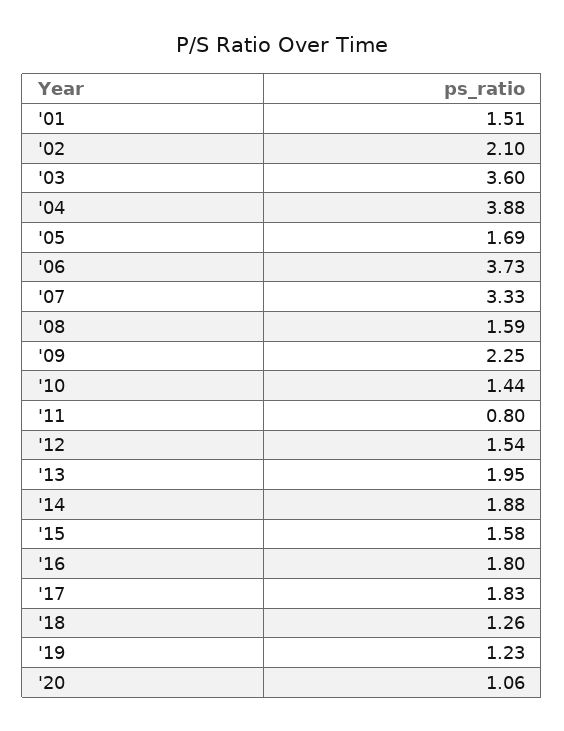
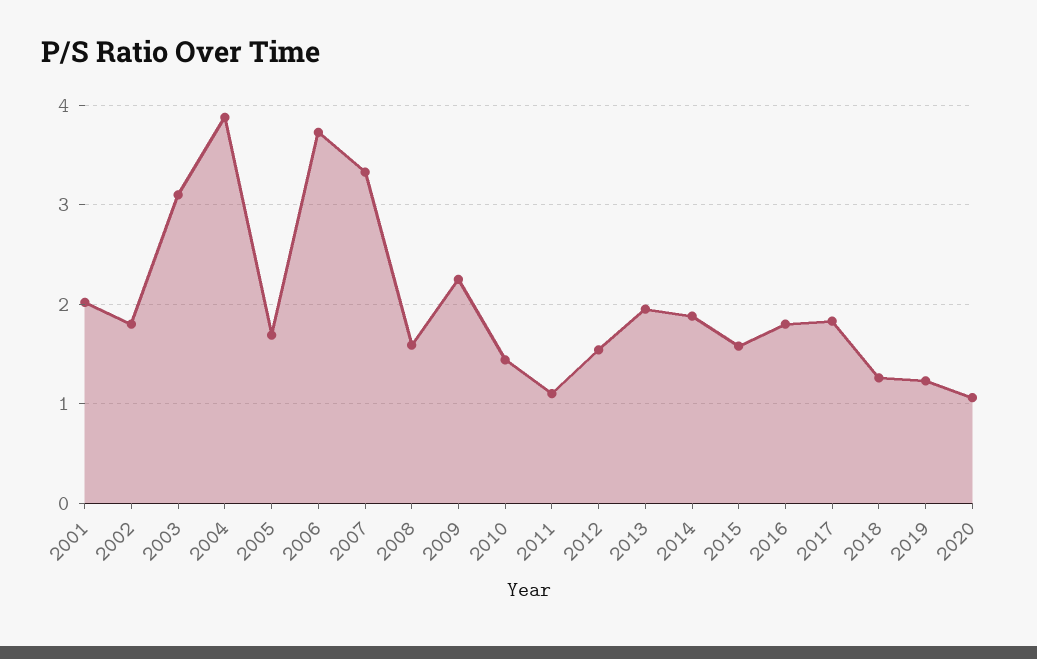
  {
-   "'01": 1.51,
+   "'01": 2,
-   "'02": 2.1,
+   "'02": 1.8,
-   "'03": 3.6,
+   "'03": 3.1,
    "'04": 3.88,
    "'05": 1.69,
    "'06": 3.73,
    "'07": 3.33,
    "'08": 1.59,
    "'09": 2.25,
    "'10": 1.44,
-   "'11": 0.8,
+   "'11": 1.1,
    "'12": 1.54,
    "'13": 1.95,
    "'14": 1.88,
    "'15": 1.58,
    "'16": 1.8,
    "'17": 1.83,
    "'18": 1.26,
    "'19": 1.23,
    "'20": 1.06
  }

